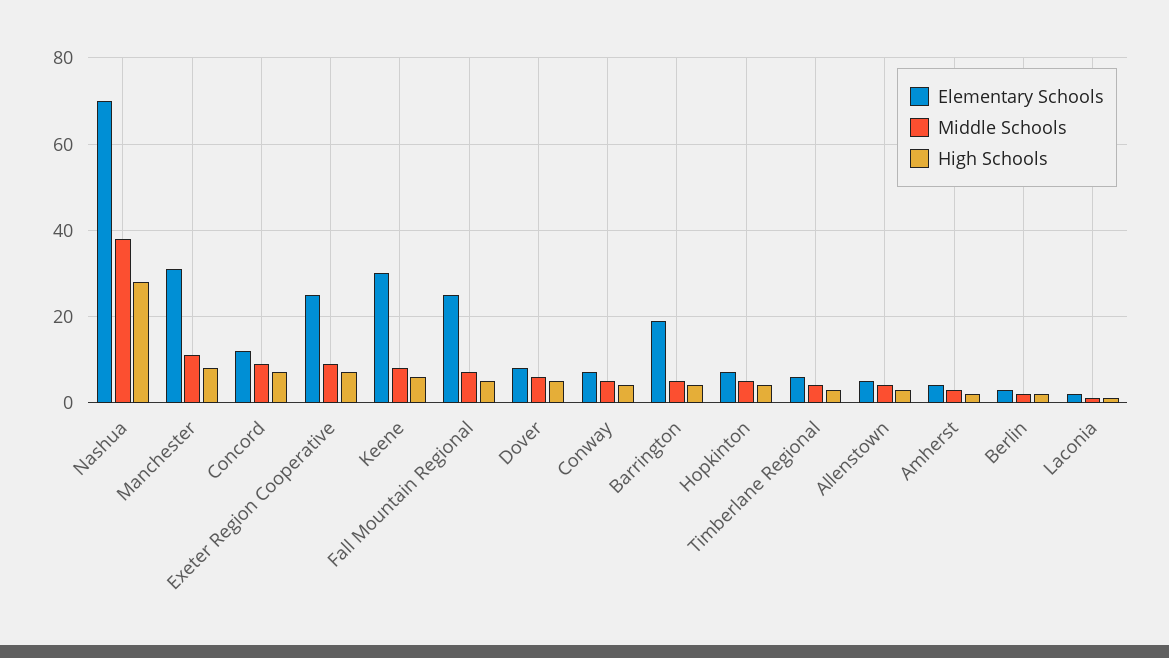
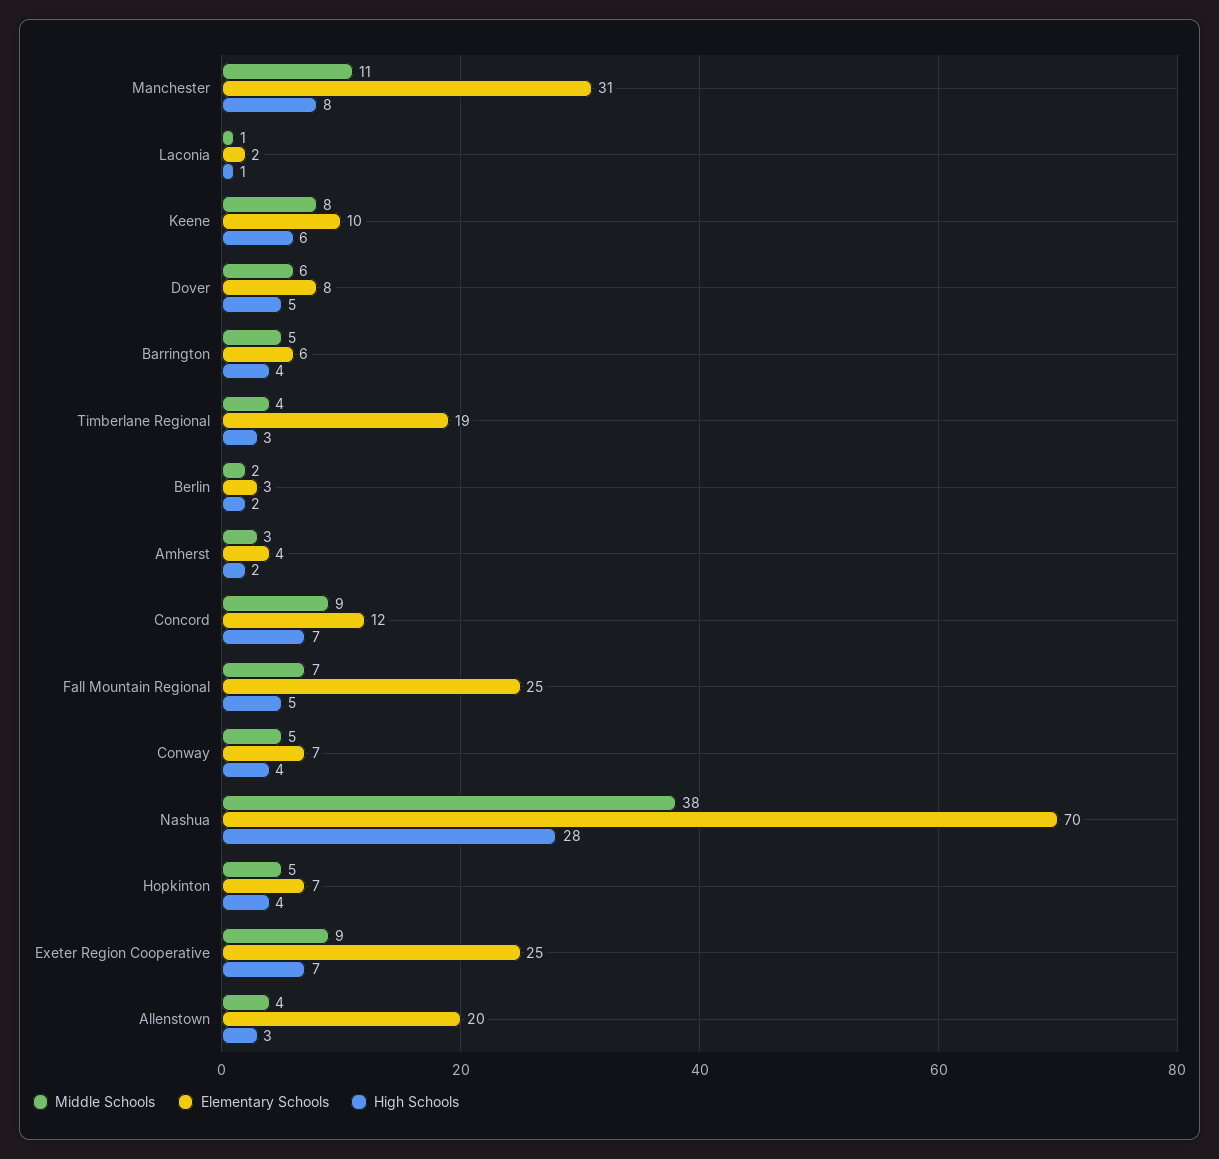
  {
    "Elementary Schools": {
      "Nashua": 70,
      "Manchester": 31,
      "Concord": 12,
      "Exeter Region Cooperative": 25,
-     "Keene": 30,
+     "Keene": 10,
      "Fall Mountain Regional": 25,
      "Dover": 8,
      "Conway": 7,
-     "Barrington": 20,
+     "Barrington": 6,
      "Hopkinton": 7,
-     "Timberlane Regional": 5,
+     "Timberlane Regional": 19,
-     "Allenstown": 5,
+     "Allenstown": 20,
      "Amherst": 4,
      "Berlin": 3,
      "Laconia": 2
    },
    "Middle Schools": {
      "Nashua": 38,
      "Manchester": 11,
      "Concord": 9,
      "Exeter Region Cooperative": 9,
      "Keene": 8,
      "Fall Mountain Regional": 7,
      "Dover": 6,
      "Conway": 5,
      "Barrington": 5,
      "Hopkinton": 5,
      "Timberlane Regional": 4,
      "Allenstown": 4,
      "Amherst": 3,
      "Berlin": 2,
      "Laconia": 1
    },
    "High Schools": {
      "Nashua": 28,
      "Manchester": 8,
      "Concord": 7,
      "Exeter Region Cooperative": 7,
      "Keene": 6,
      "Fall Mountain Regional": 5,
      "Dover": 5,
      "Conway": 4,
      "Barrington": 4,
      "Hopkinton": 4,
      "Timberlane Regional": 3,
      "Allenstown": 3,
      "Amherst": 2,
      "Berlin": 2,
      "Laconia": 1
    }
  }

